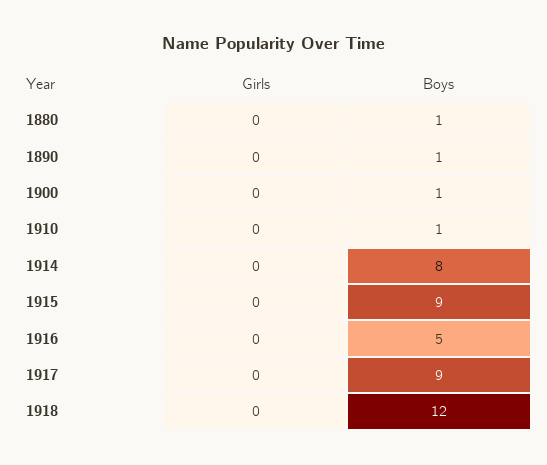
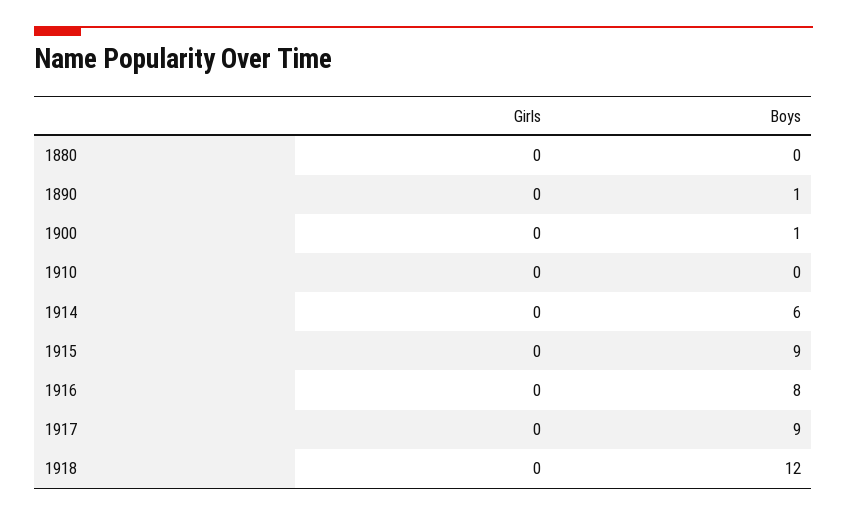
  {
    "Girls": {
      "1880": 0,
      "1890": 0,
      "1900": 0,
      "1910": 0,
      "1914": 0,
      "1915": 0,
      "1916": 0,
      "1917": 0,
      "1918": 0
    },
    "Boys": {
-     "1880": 1,
+     "1880": 0,
      "1890": 1,
      "1900": 1,
-     "1910": 1,
+     "1910": 0,
-     "1914": 8,
+     "1914": 6,
      "1915": 9,
-     "1916": 5,
+     "1916": 8,
      "1917": 9,
      "1918": 12
    }
  }

